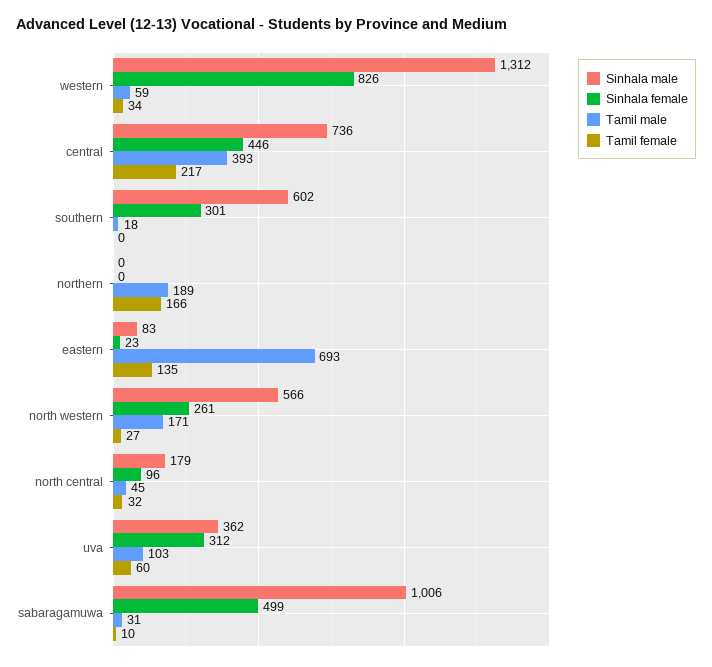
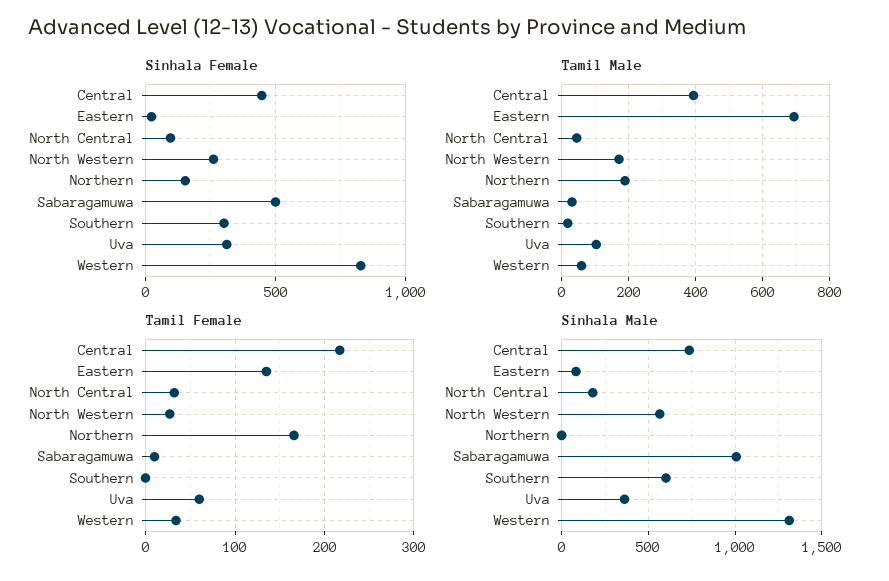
  {
    "Sinhala male": {
      "western": 1312,
      "central": 736,
      "southern": 602,
      "northern": 0,
      "eastern": 83,
      "north western": 566,
      "north central": 179,
      "uva": 362,
      "sabaragamuwa": 1006
    },
    "Sinhala female": {
      "western": 826,
      "central": 446,
      "southern": 301,
-     "northern": 0,
+     "northern": 150,
      "eastern": 23,
      "north western": 261,
      "north central": 96,
      "uva": 312,
      "sabaragamuwa": 499
    },
    "Tamil male": {
      "western": 59,
      "central": 393,
      "southern": 18,
      "northern": 189,
      "eastern": 693,
      "north western": 171,
      "north central": 45,
      "uva": 103,
      "sabaragamuwa": 31
    },
    "Tamil female": {
      "western": 34,
      "central": 217,
      "southern": 0,
      "northern": 166,
      "eastern": 135,
      "north western": 27,
      "north central": 32,
      "uva": 60,
      "sabaragamuwa": 10
    }
  }

